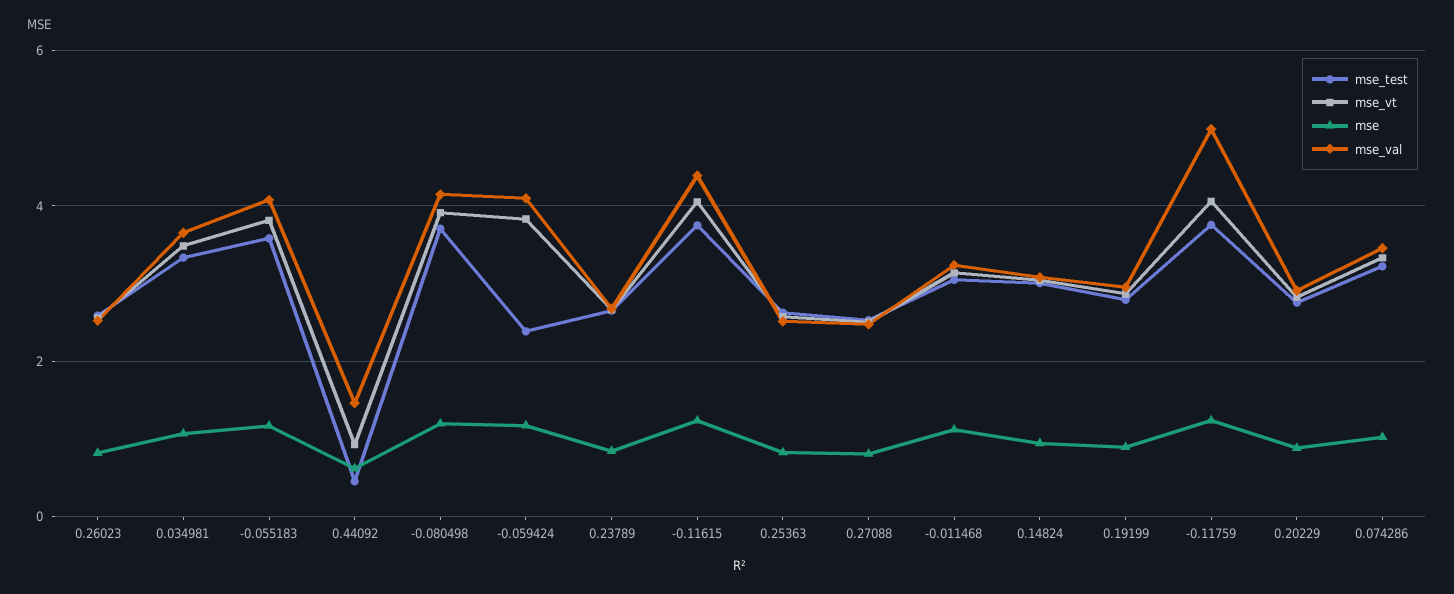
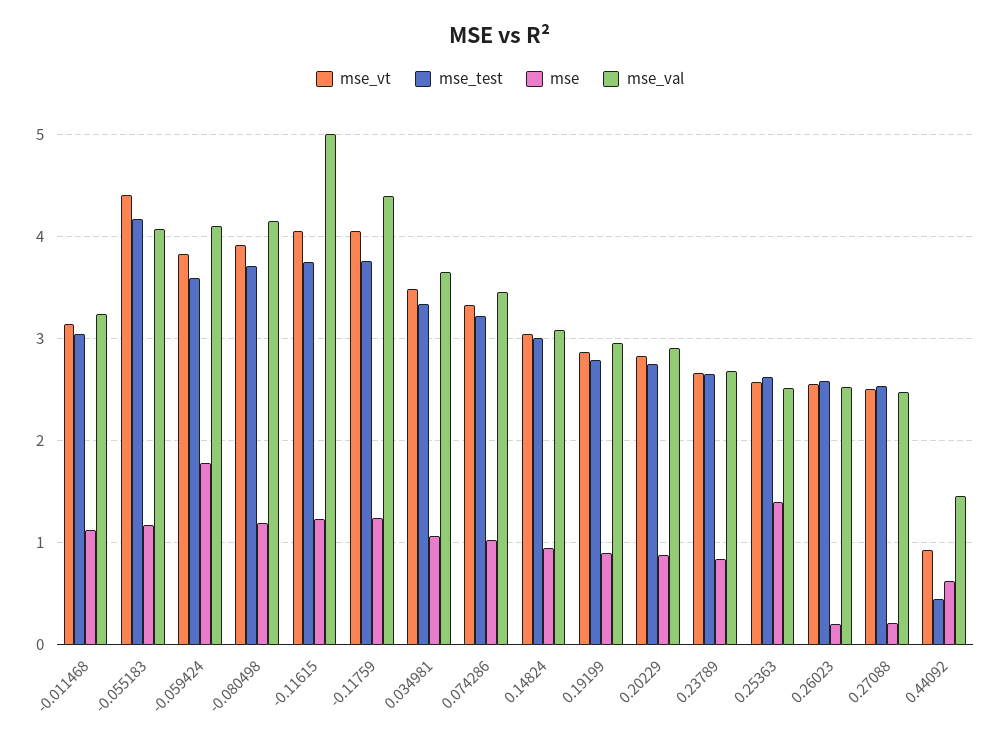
  {
    "mse_test": {
      "0.26023": 2.6,
      "0.034981": 3.3,
-     "-0.055183": 3.6,
+     "-0.055183": 4.2,
      "0.44092": 0.5,
      "-0.080498": 3.7,
-     "-0.059424": 2.4,
+     "-0.059424": 3.6,
      "0.23789": 2.7,
      "-0.11615": 3.7,
      "0.25363": 2.6,
      "0.27088": 2.5,
      "-0.011468": 3,
      "0.14824": 3,
      "0.19199": 2.8,
      "-0.11759": 3.8,
      "0.20229": 2.8,
      "0.074286": 3.2
    },
    "mse_vt": {
      "0.26023": 2.6,
      "0.034981": 3.5,
-     "-0.055183": 3.8,
+     "-0.055183": 4.4,
      "0.44092": 0.9,
      "-0.080498": 3.9,
      "-0.059424": 3.8,
      "0.23789": 2.7,
      "-0.11615": 4.1,
      "0.25363": 2.6,
      "0.27088": 2.5,
      "-0.011468": 3.1,
      "0.14824": 3,
      "0.19199": 2.9,
      "-0.11759": 4.1,
      "0.20229": 2.8,
      "0.074286": 3.3
    },
    "mse": {
-     "0.26023": 0.8,
+     "0.26023": 0.2,
      "0.034981": 1.1,
      "-0.055183": 1.2,
      "0.44092": 0.6,
      "-0.080498": 1.2,
-     "-0.059424": 1.2,
+     "-0.059424": 1.8,
      "0.23789": 0.8,
      "-0.11615": 1.2,
-     "0.25363": 0.8,
+     "0.25363": 1.4,
-     "0.27088": 0.8,
+     "0.27088": 0.2,
      "-0.011468": 1.1,
      "0.14824": 0.9,
      "0.19199": 0.9,
      "-0.11759": 1.2,
      "0.20229": 0.9,
      "0.074286": 1
    },
    "mse_val": {
      "0.26023": 2.5,
      "0.034981": 3.7,
      "-0.055183": 4.1,
      "0.44092": 1.5,
      "-0.080498": 4.1,
      "-0.059424": 4.1,
      "0.23789": 2.7,
-     "-0.11615": 4.4,
+     "-0.11615": 5,
      "0.25363": 2.5,
      "0.27088": 2.5,
      "-0.011468": 3.2,
      "0.14824": 3.1,
      "0.19199": 3,
-     "-0.11759": 5,
+     "-0.11759": 4.4,
      "0.20229": 2.9,
      "0.074286": 3.5
    }
  }

